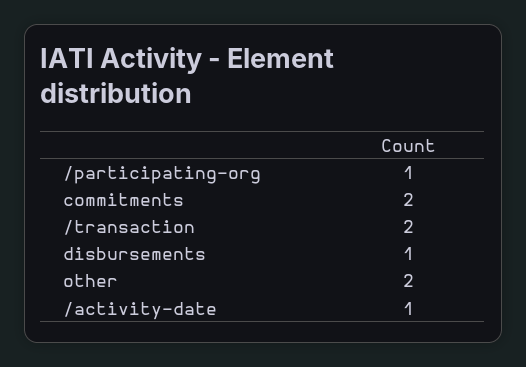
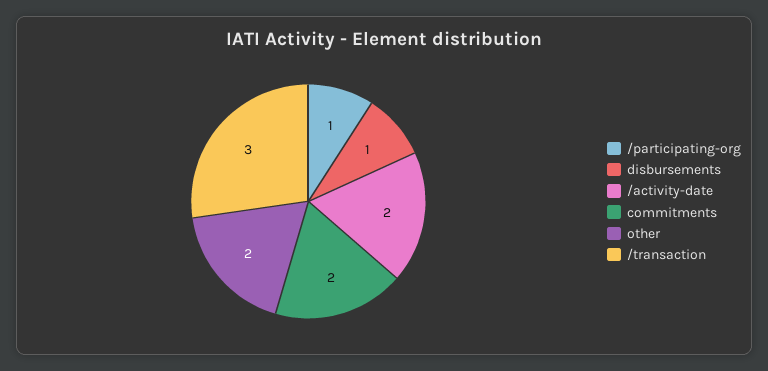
  {
    "/participating-org": 1,
    "commitments": 2,
-   "/transaction": 2,
+   "/transaction": 3,
    "disbursements": 1,
    "other": 2,
-   "/activity-date": 1
+   "/activity-date": 2
  }

